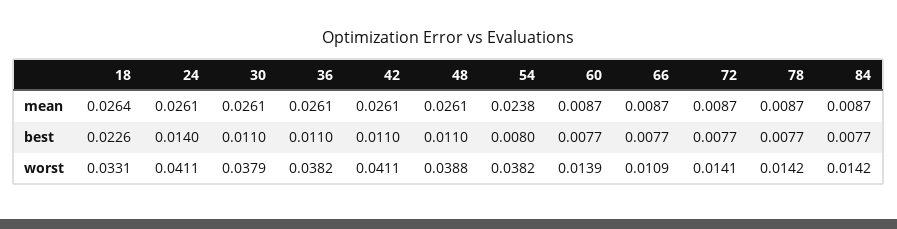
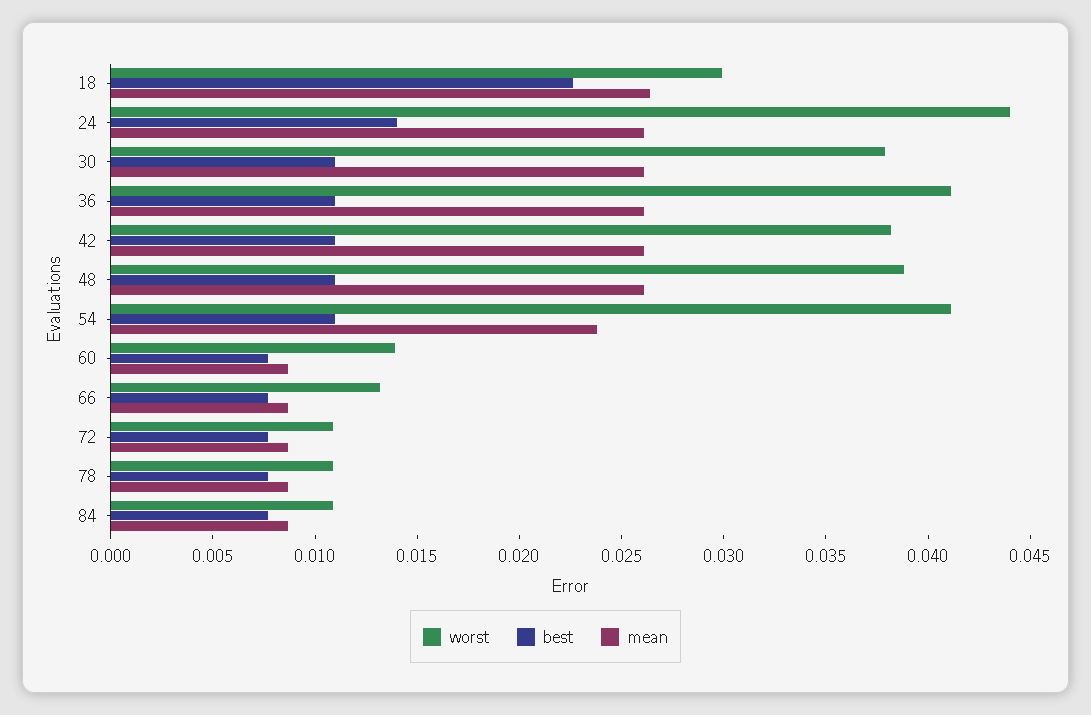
  {
    "mean": {
      "18": 0.0264,
      "24": 0.0261,
      "30": 0.0261,
      "36": 0.0261,
      "42": 0.0261,
      "48": 0.0261,
      "54": 0.0238,
      "60": 0.0087,
      "66": 0.0087,
      "72": 0.0087,
      "78": 0.0087,
      "84": 0.0087
    },
    "best": {
      "18": 0.0226,
      "24": 0.014,
      "30": 0.011,
      "36": 0.011,
      "42": 0.011,
      "48": 0.011,
-     "54": 0.008,
+     "54": 0.011,
      "60": 0.0077,
      "66": 0.0077,
      "72": 0.0077,
      "78": 0.0077,
      "84": 0.0077
    },
    "worst": {
-     "18": 0.0331,
+     "18": 0.03,
-     "24": 0.0411,
+     "24": 0.044,
      "30": 0.0379,
-     "36": 0.0382,
+     "36": 0.041,
-     "42": 0.0411,
+     "42": 0.038,
      "48": 0.0388,
-     "54": 0.0382,
+     "54": 0.041,
      "60": 0.0139,
-     "66": 0.0109,
+     "66": 0.013,
-     "72": 0.0141,
+     "72": 0.011,
-     "78": 0.0142,
+     "78": 0.011,
-     "84": 0.0142
+     "84": 0.011
    }
  }

